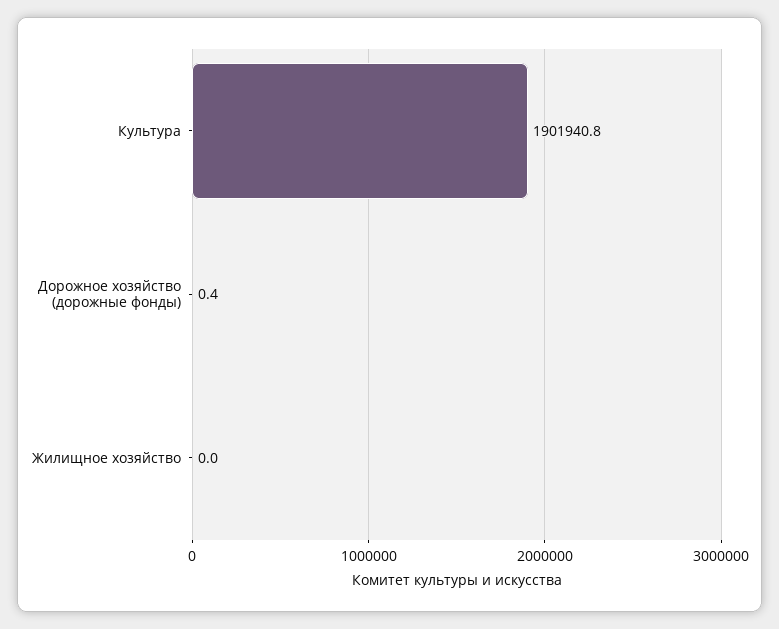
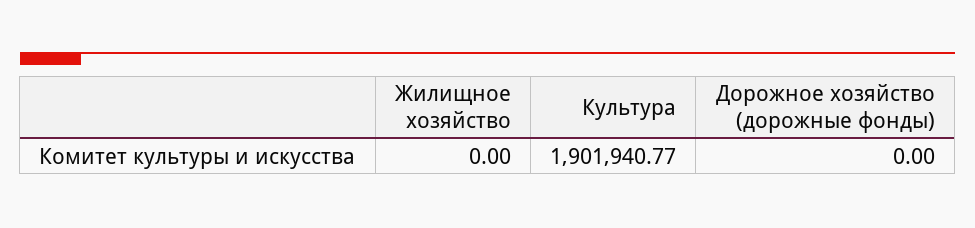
  {
    "Культура": 1901940.77,
-   "Дорожное хозяйство (дорожные фонды)": 0.4,
+   "Дорожное хозяйство (дорожные фонды)": 0,
    "Жилищное хозяйство": 0
  }

